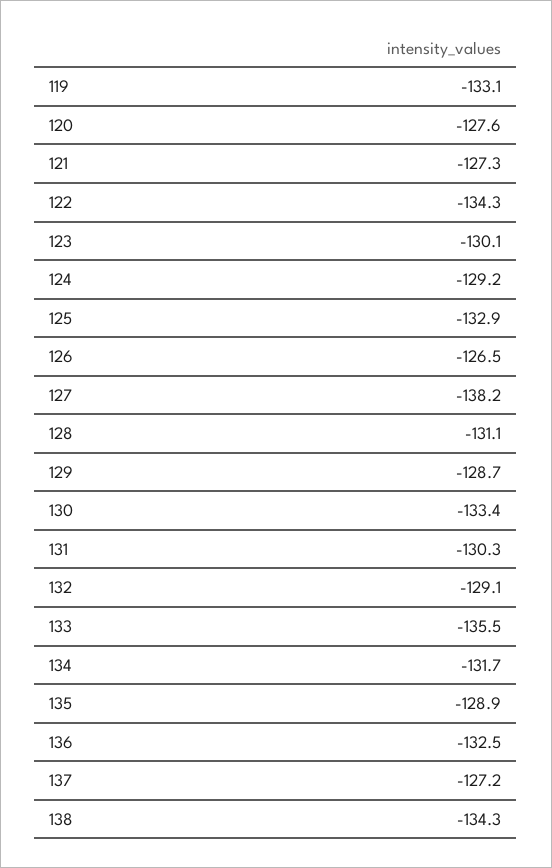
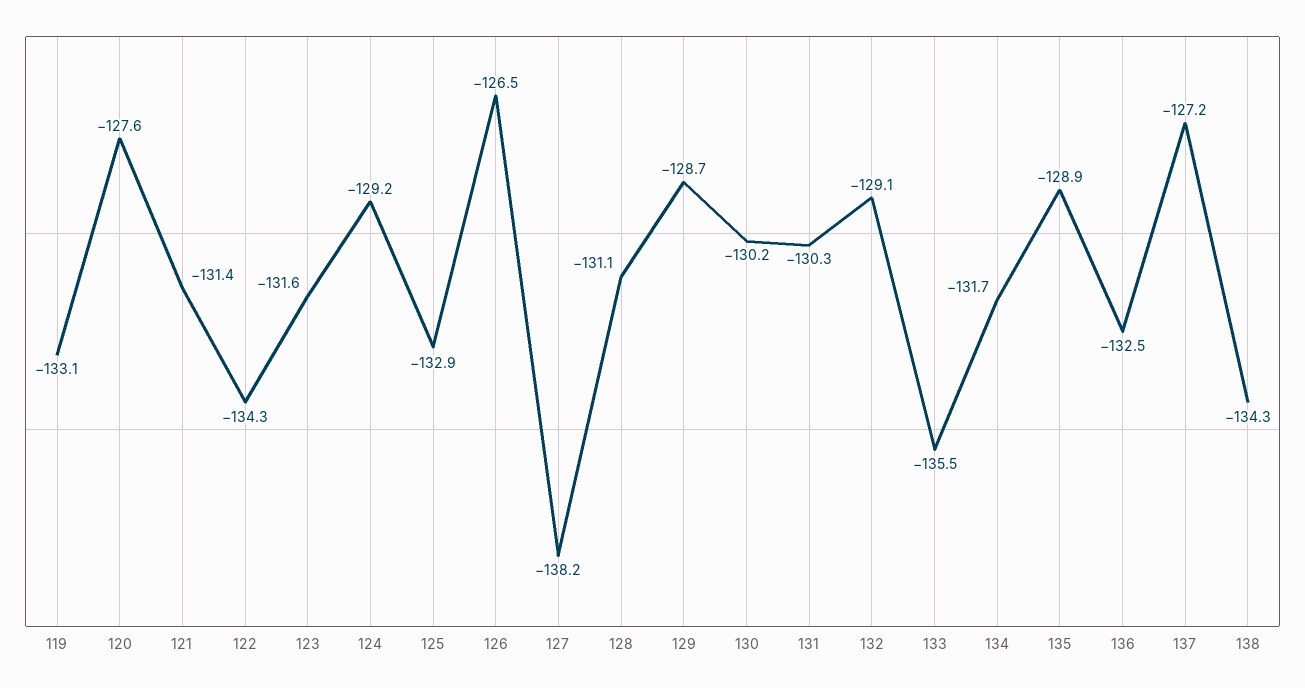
  {
    "119": -133.1,
    "120": -127.6,
-   "121": -127.3,
+   "121": -131.4,
    "122": -134.3,
-   "123": -130.1,
+   "123": -131.6,
    "124": -129.2,
    "125": -132.9,
    "126": -126.5,
    "127": -138.2,
    "128": -131.1,
    "129": -128.7,
-   "130": -133.4,
+   "130": -130.2,
    "131": -130.3,
    "132": -129.1,
    "133": -135.5,
    "134": -131.7,
    "135": -128.9,
    "136": -132.5,
    "137": -127.2,
    "138": -134.3
  }

